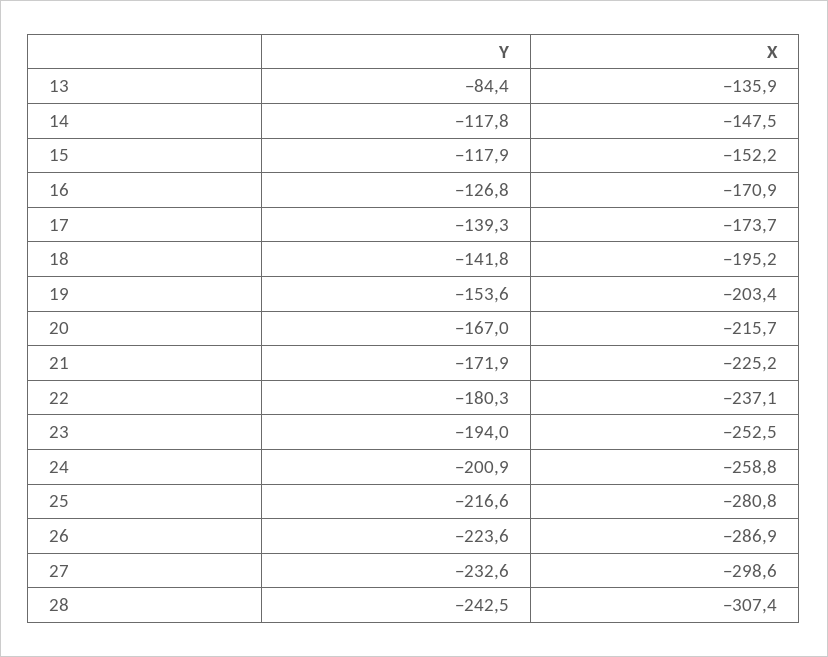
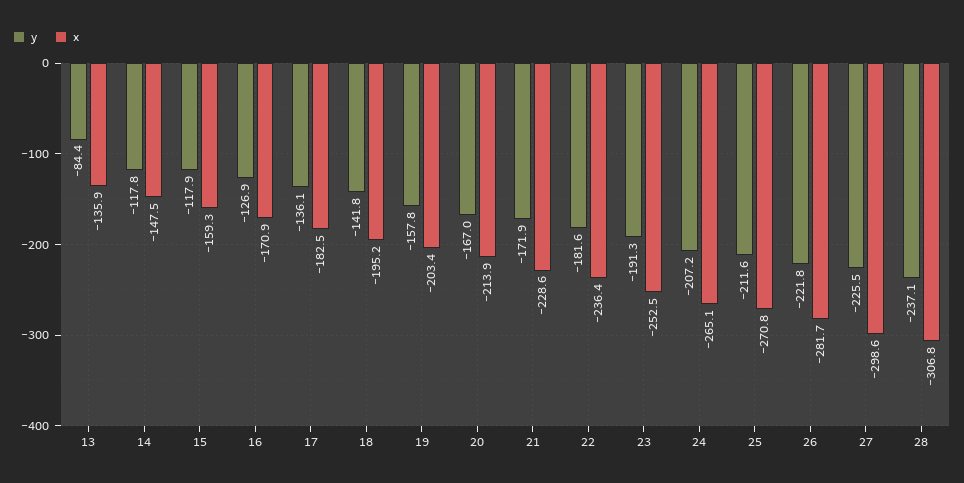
  {
    "Y": {
      "13": -84.4,
      "14": -117.8,
      "15": -117.9,
-     "16": -126.8,
+     "16": -126.9,
-     "17": -139.3,
+     "17": -136.1,
      "18": -141.8,
-     "19": -153.6,
+     "19": -157.8,
      "20": -167,
      "21": -171.9,
-     "22": -180.3,
+     "22": -181.6,
-     "23": -194,
+     "23": -191.3,
-     "24": -200.9,
+     "24": -207.2,
-     "25": -216.6,
+     "25": -211.6,
-     "26": -223.6,
+     "26": -221.8,
-     "27": -232.6,
+     "27": -225.5,
-     "28": -242.5
+     "28": -237.1
    },
    "X": {
      "13": -135.9,
      "14": -147.5,
-     "15": -152.2,
+     "15": -159.3,
      "16": -170.9,
-     "17": -173.7,
+     "17": -182.5,
      "18": -195.2,
      "19": -203.4,
-     "20": -215.7,
+     "20": -213.9,
-     "21": -225.2,
+     "21": -228.6,
-     "22": -237.1,
+     "22": -236.4,
      "23": -252.5,
-     "24": -258.8,
+     "24": -265.1,
-     "25": -280.8,
+     "25": -270.8,
-     "26": -286.9,
+     "26": -281.7,
      "27": -298.6,
-     "28": -307.4
+     "28": -306.8
    }
  }

